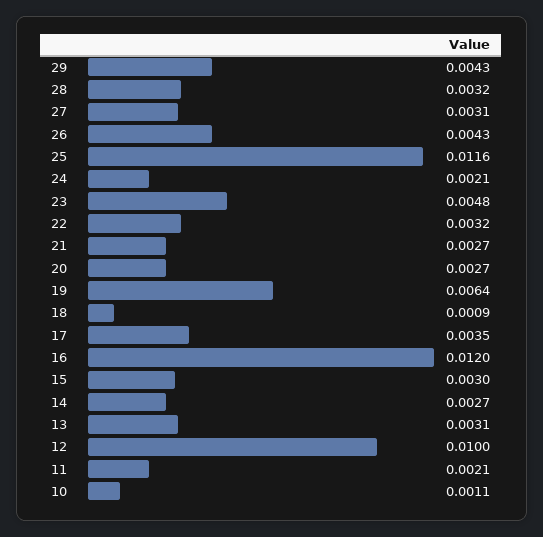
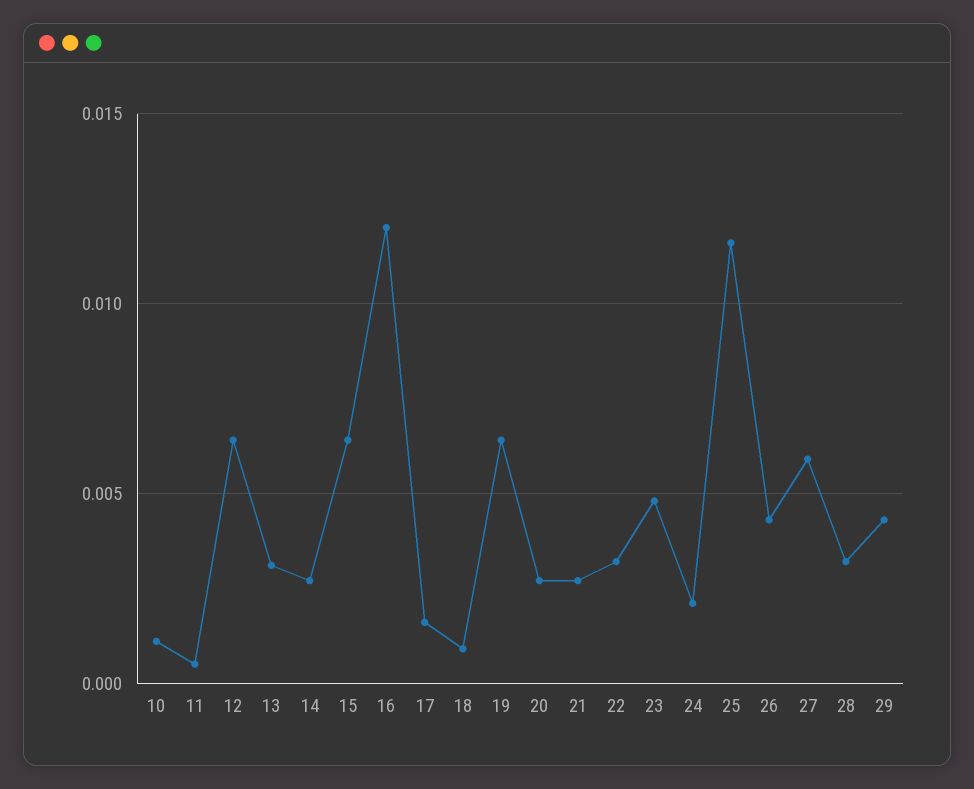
  {
    "29": 0.0043,
    "28": 0.0032,
-   "27": 0.0031,
+   "27": 0.006,
    "26": 0.0043,
    "25": 0.0116,
    "24": 0.0021,
    "23": 0.0048,
    "22": 0.0032,
    "21": 0.0027,
    "20": 0.0027,
    "19": 0.0064,
    "18": 0.0009,
-   "17": 0.0035,
+   "17": 0.0015,
    "16": 0.012,
-   "15": 0.003,
+   "15": 0.0065,
    "14": 0.0027,
    "13": 0.0031,
-   "12": 0.01,
+   "12": 0.0065,
-   "11": 0.0021,
+   "11": 0.0005,
    "10": 0.0011
  }

